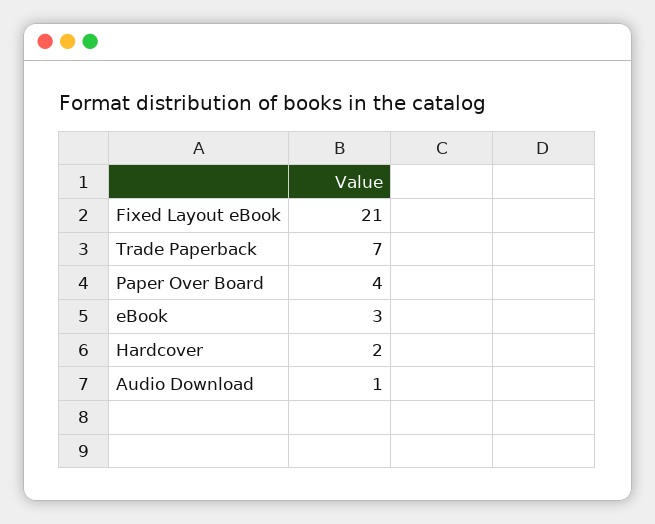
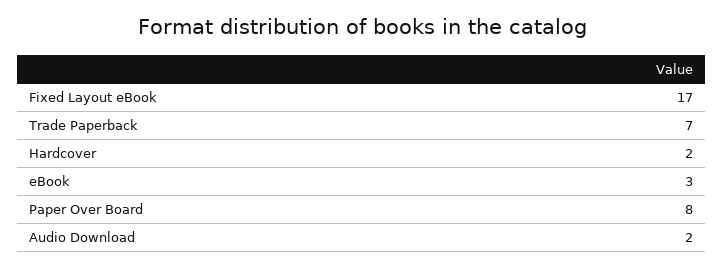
  {
-   "Fixed Layout eBook": 21,
+   "Fixed Layout eBook": 17,
    "Trade Paperback": 7,
-   "Paper Over Board": 4,
+   "Paper Over Board": 8,
    "eBook": 3,
    "Hardcover": 2,
-   "Audio Download": 1
+   "Audio Download": 2
  }

